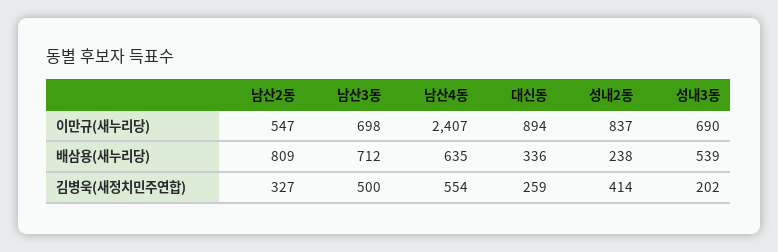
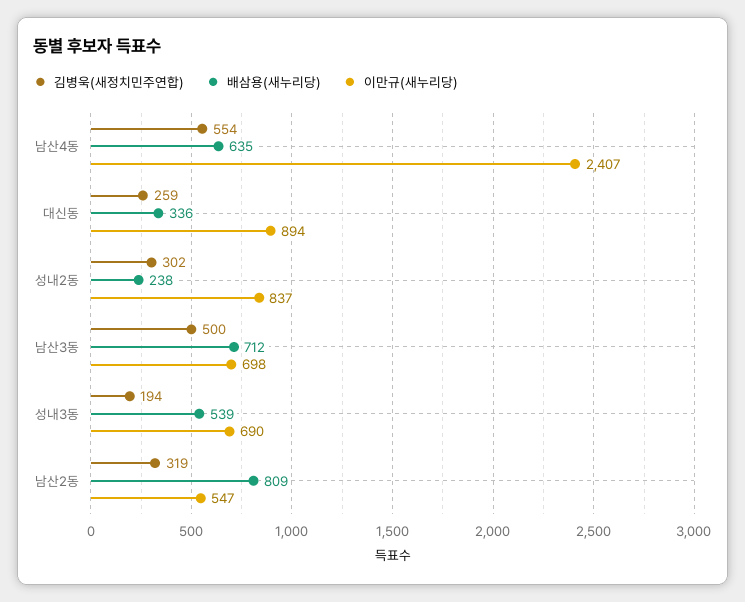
  {
    "이만규(새누리당)": {
      "남산2동": 547,
      "남산3동": 698,
      "남산4동": 2407,
      "대신동": 894,
      "성내2동": 837,
      "성내3동": 690
    },
    "배삼용(새누리당)": {
      "남산2동": 809,
      "남산3동": 712,
      "남산4동": 635,
      "대신동": 336,
      "성내2동": 238,
      "성내3동": 539
    },
    "김병욱(새정치민주연합)": {
-     "남산2동": 327,
+     "남산2동": 319,
      "남산3동": 500,
      "남산4동": 554,
      "대신동": 259,
-     "성내2동": 414,
+     "성내2동": 302,
-     "성내3동": 202
+     "성내3동": 194
    }
  }

